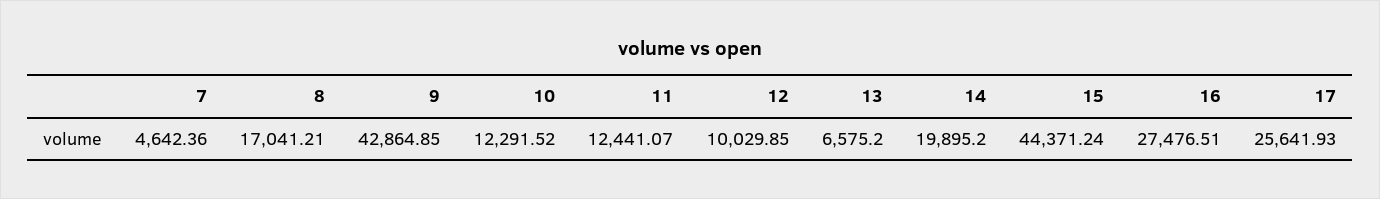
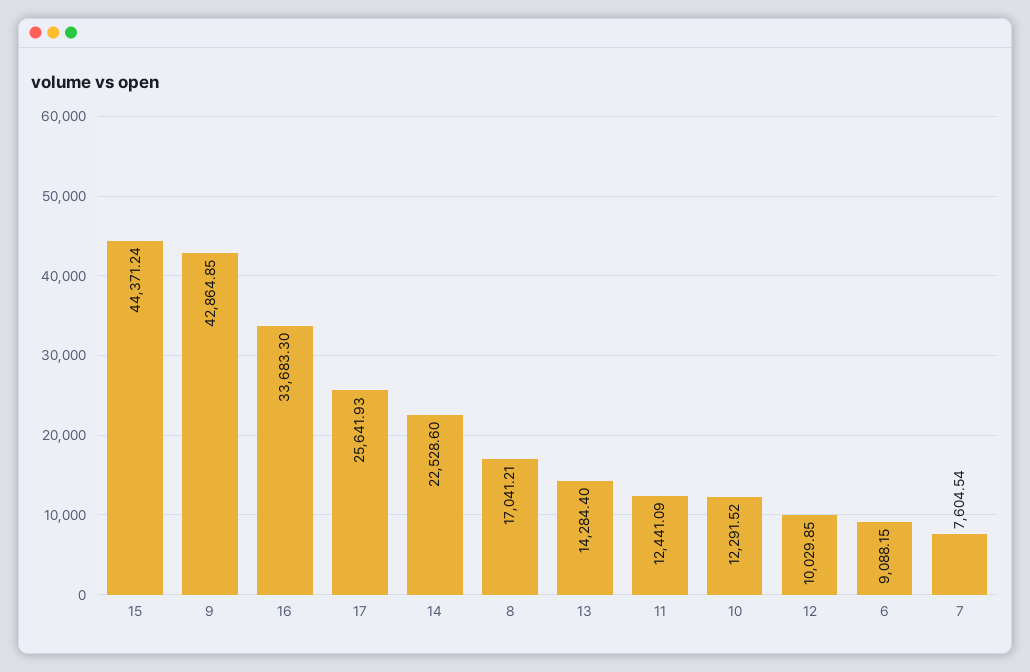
  {
-   "7": 4642.36,
+   "7": 7604.54,
    "8": 17041.21,
    "9": 42864.85,
    "10": 12291.52,
-   "11": 12441.07,
+   "11": 12441.09,
    "12": 10029.85,
-   "13": 6575.2,
+   "13": 14284.4,
-   "14": 19895.2,
+   "14": 22528.6,
    "15": 44371.24,
-   "16": 27476.51,
+   "16": 33683.3,
-   "17": 25641.93
+   "17": 25641.93,
+   "6": 9088.15
  }

